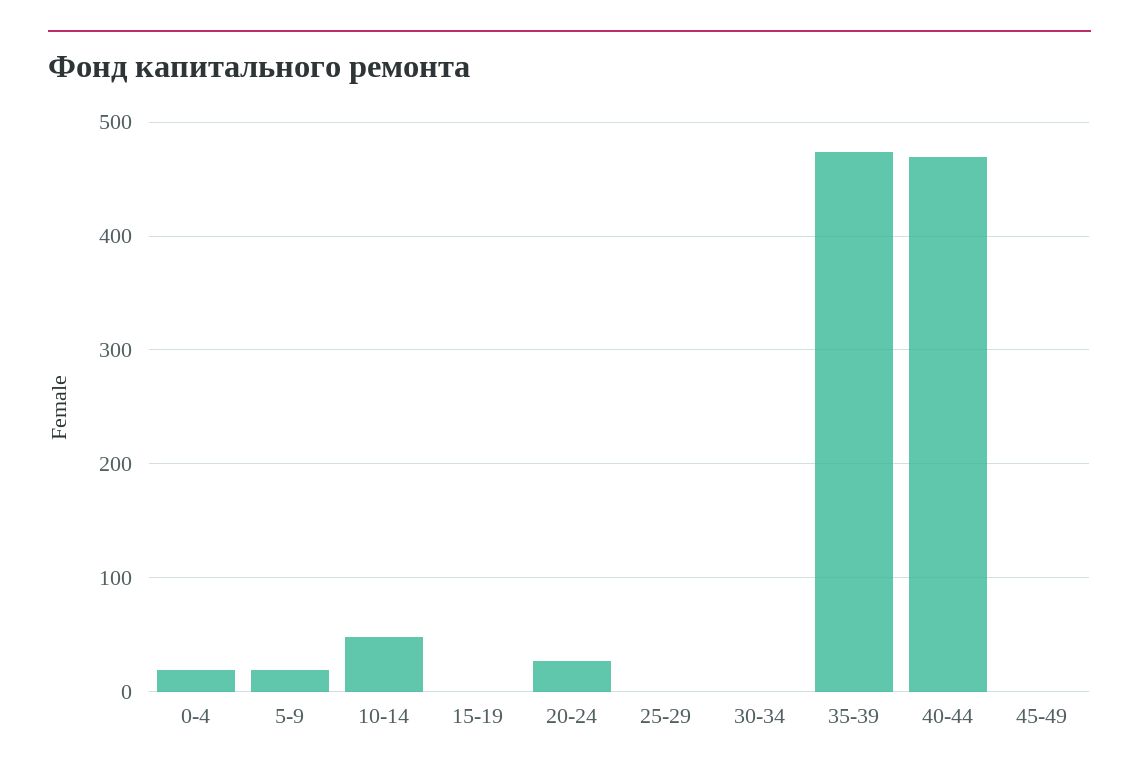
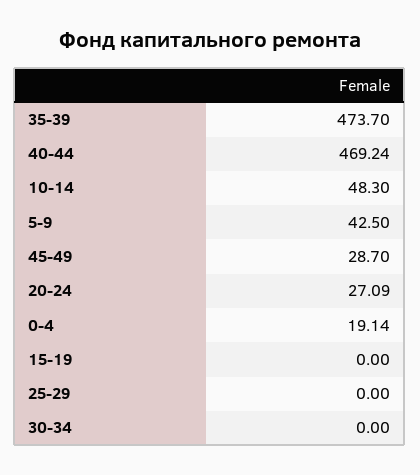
  {
    "0-4": 19.14,
-   "5-9": 20,
+   "5-9": 42.5,
    "10-14": 48.3,
    "15-19": 0,
    "20-24": 27.09,
    "25-29": 0,
    "30-34": 0,
    "35-39": 473.7,
    "40-44": 469.24,
-   "45-49": 0
+   "45-49": 28.7
  }

